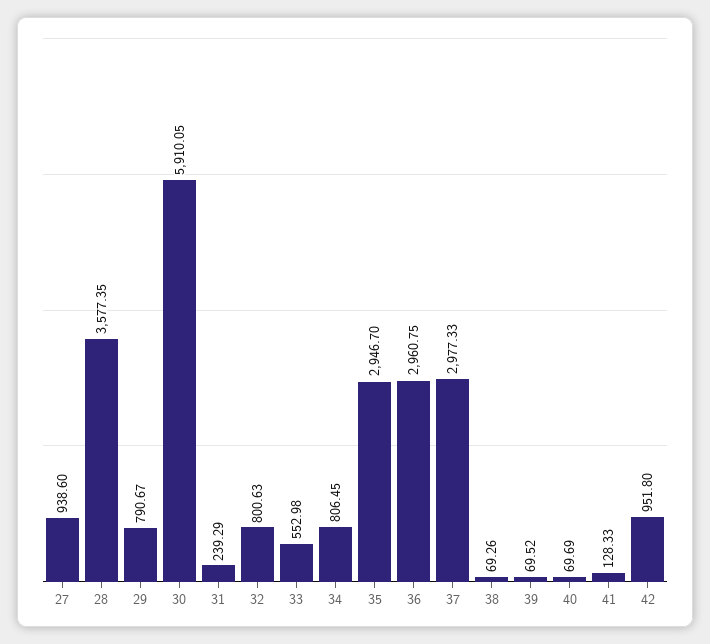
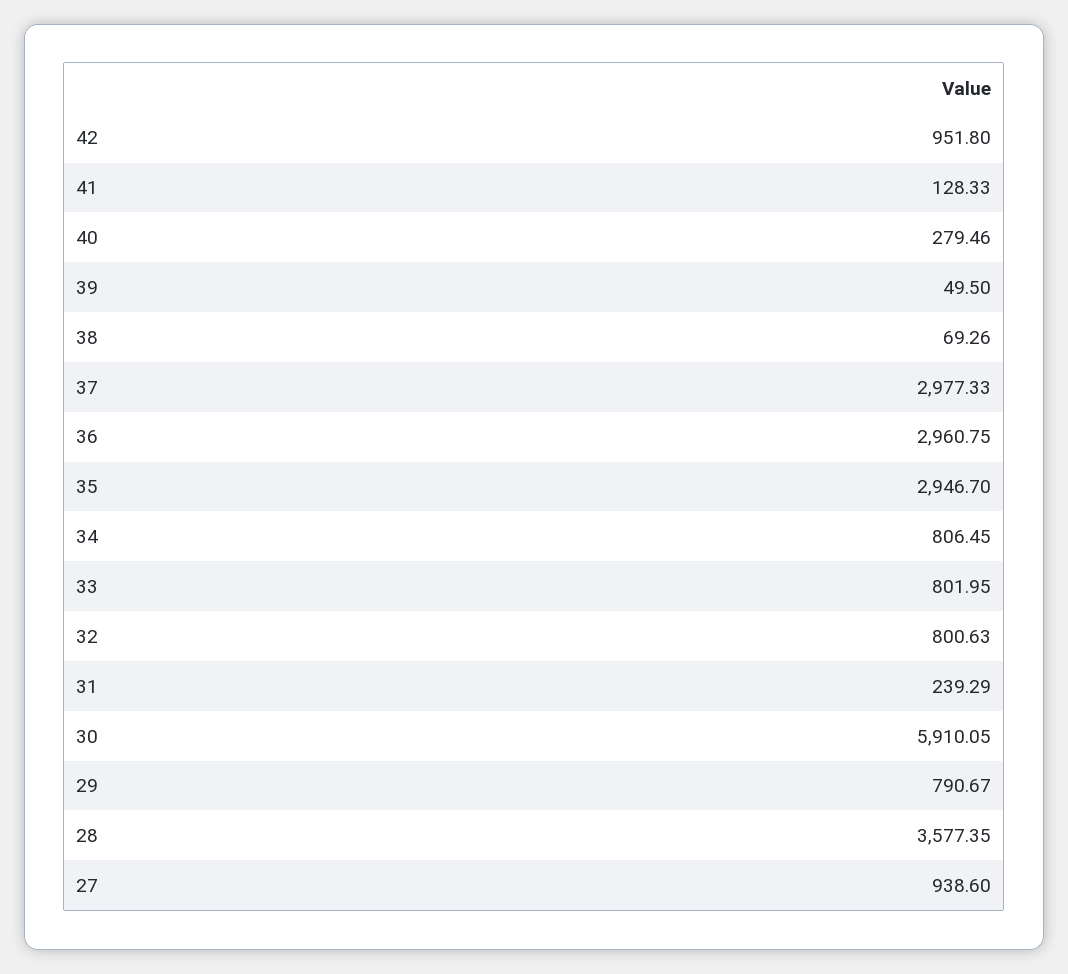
  {
    "27": 938.6,
    "28": 3577.35,
    "29": 790.67,
    "30": 5910.05,
    "31": 239.29,
    "32": 800.63,
-   "33": 552.98,
+   "33": 801.95,
    "34": 806.45,
    "35": 2946.7,
    "36": 2960.75,
    "37": 2977.33,
    "38": 69.26,
-   "39": 69.52,
+   "39": 49.5,
-   "40": 69.69,
+   "40": 279.46,
    "41": 128.33,
    "42": 951.8
  }

